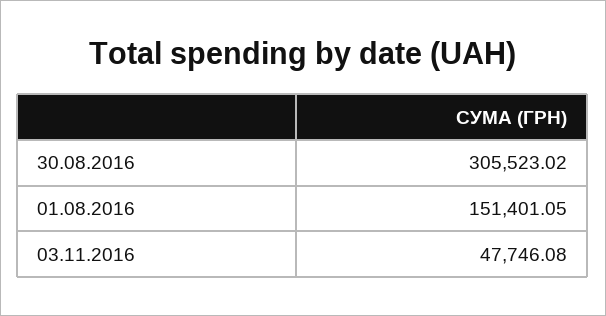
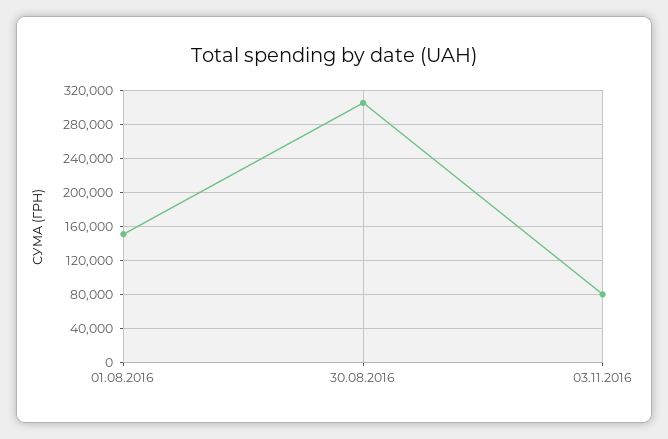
  {
    "30.08.2016": 305523.02,
    "01.08.2016": 151401.05,
-   "03.11.2016": 47746.08
+   "03.11.2016": 80000
  }

